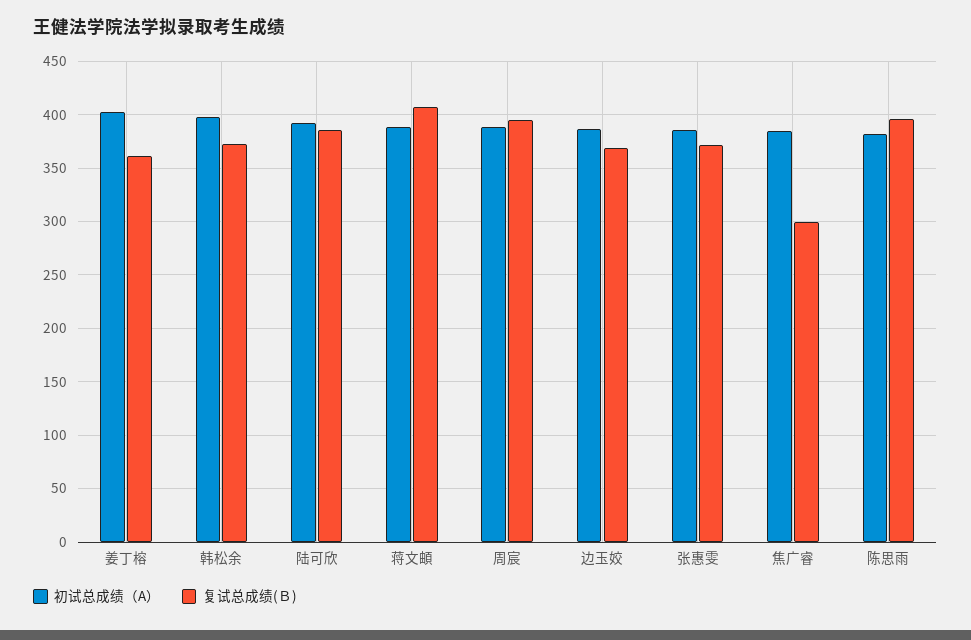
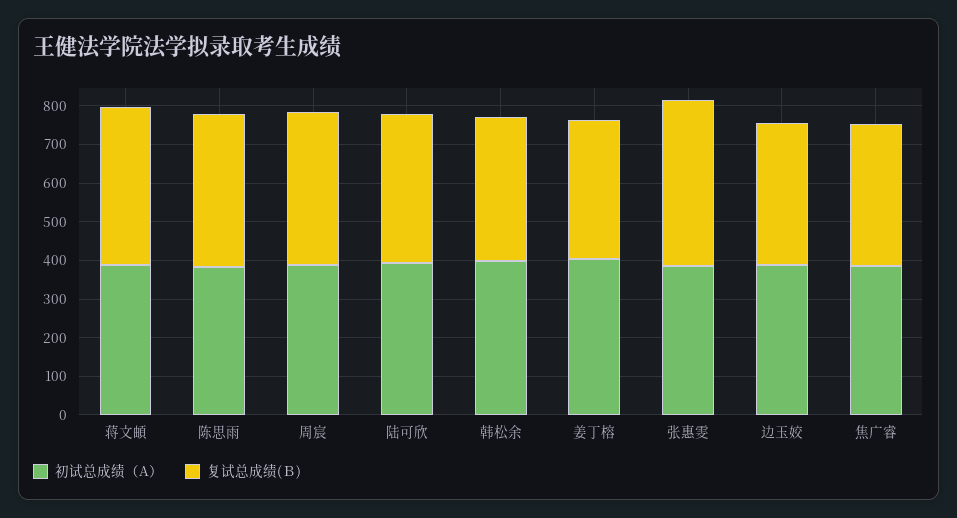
  {
    "初试总成绩（A）": {
      "姜丁榕": 400,
      "韩松余": 400,
      "陆可欣": 390,
      "蒋文頔": 390,
      "周宸": 390,
      "边玉姣": 390,
      "张惠雯": 390,
      "焦广睿": 390,
      "陈思雨": 380
    },
    "复试总成绩(Ｂ)": {
      "姜丁榕": 360,
      "韩松余": 370,
      "陆可欣": 390,
      "蒋文頔": 410,
      "周宸": 400,
      "边玉姣": 370,
-     "张惠雯": 370,
+     "张惠雯": 425,
-     "焦广睿": 300,
+     "焦广睿": 375,
      "陈思雨": 400
    }
  }

